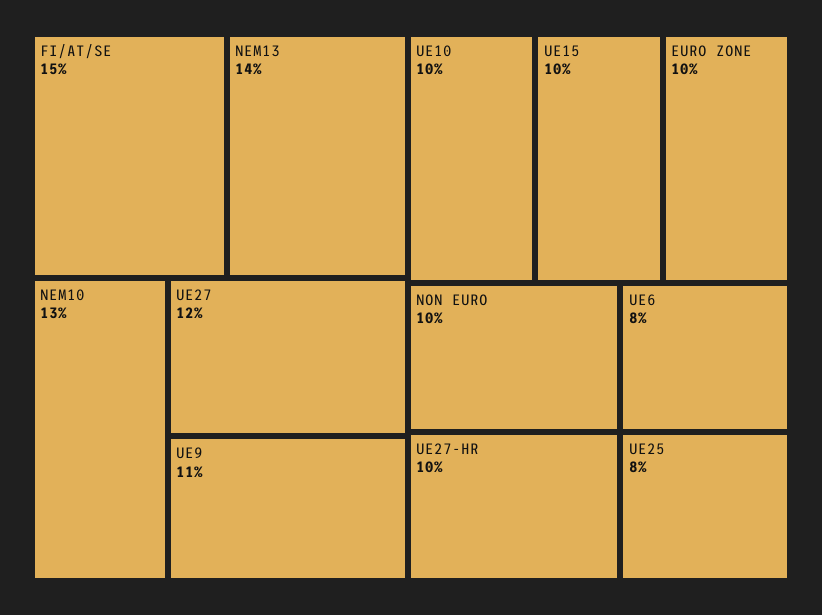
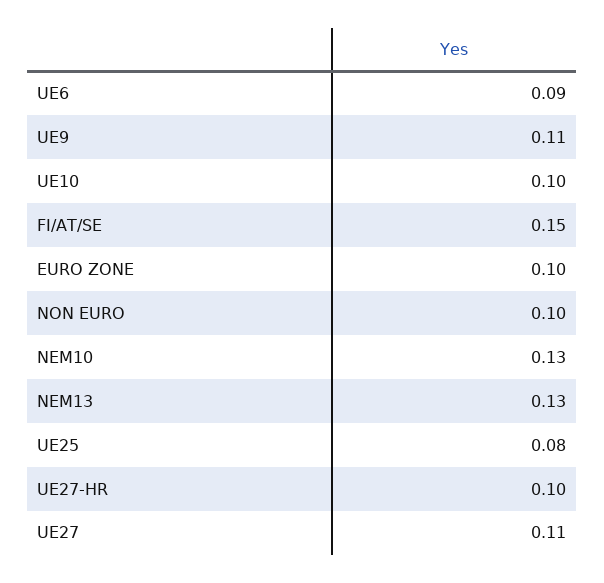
  {
    "FI/AT/SE": 0.15,
-   "NEM13": 0.14,
+   "NEM13": 0.13,
    "NEM10": 0.13,
-   "UE27": 0.12,
+   "UE27": 0.11,
    "UE9": 0.11,
    "UE10": 0.1,
-   "UE15": 0.1,
    "EURO ZONE": 0.1,
    "NON EURO": 0.1,
    "UE27-HR": 0.1,
-   "UE6": 0.08,
+   "UE6": 0.09,
    "UE25": 0.08
  }

